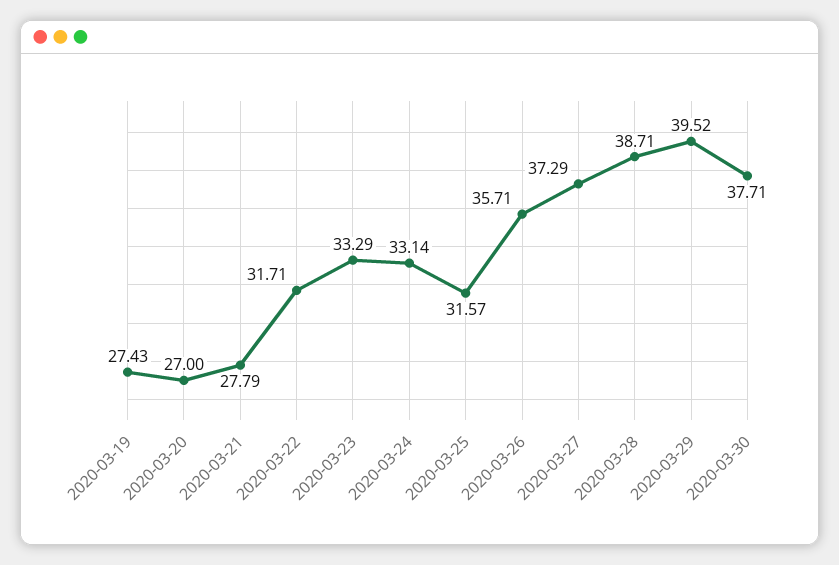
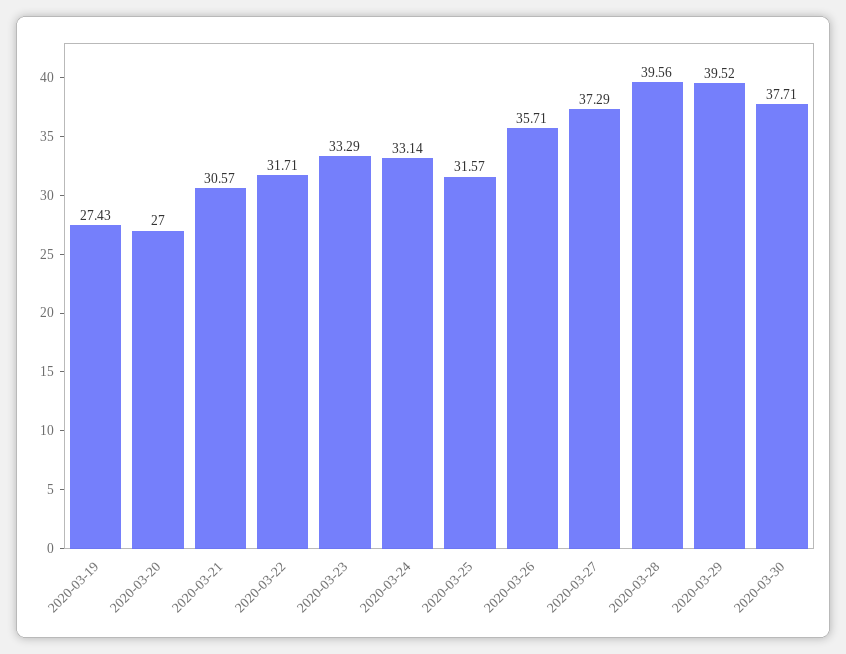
  {
    "2020-03-19": 27.43,
    "2020-03-20": 27,
-   "2020-03-21": 27.79,
+   "2020-03-21": 30.57,
    "2020-03-22": 31.71,
    "2020-03-23": 33.29,
    "2020-03-24": 33.14,
    "2020-03-25": 31.57,
    "2020-03-26": 35.71,
    "2020-03-27": 37.29,
-   "2020-03-28": 38.71,
+   "2020-03-28": 39.56,
    "2020-03-29": 39.52,
    "2020-03-30": 37.71
  }

